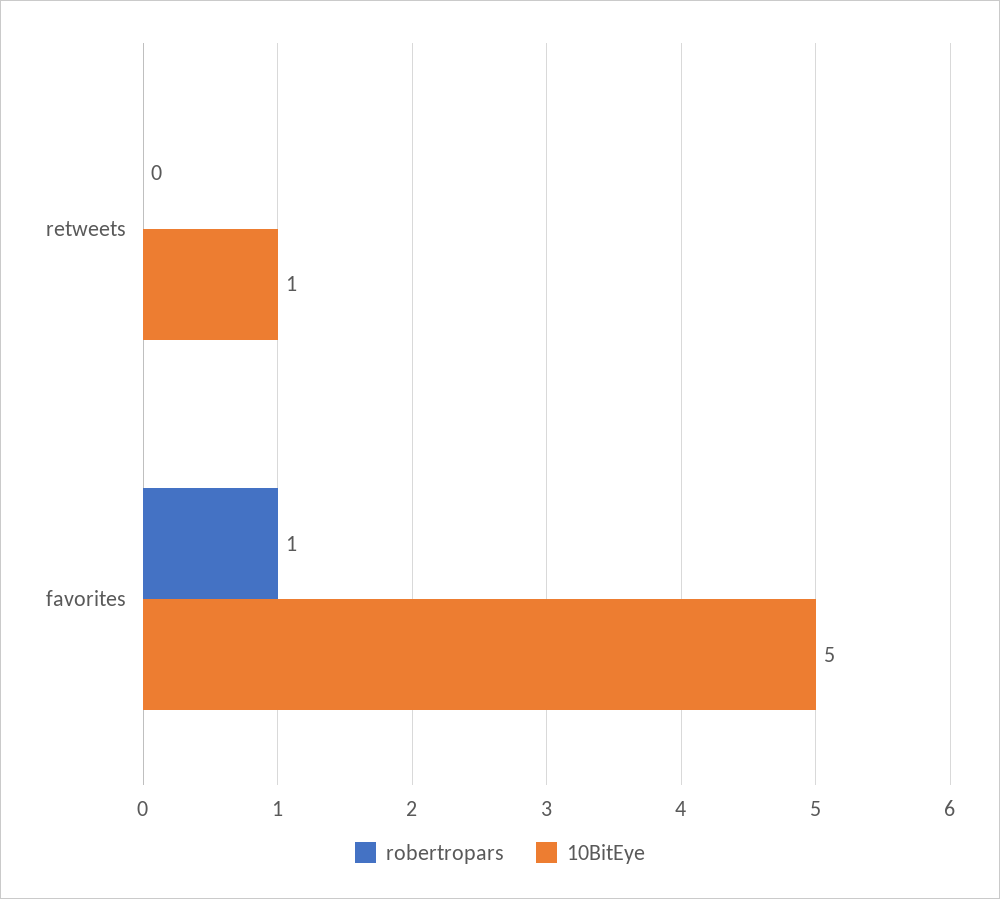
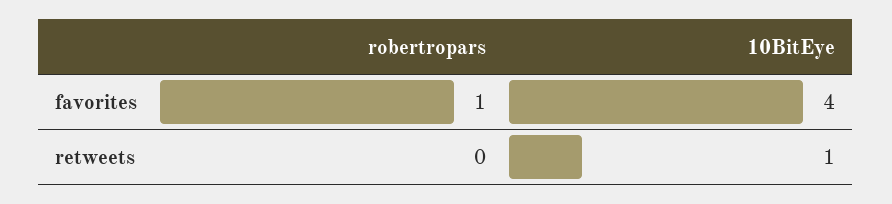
  {
    "robertropars": {
      "retweets": 0,
      "favorites": 1
    },
    "10BitEye": {
      "retweets": 1,
-     "favorites": 5
+     "favorites": 4
    }
  }

